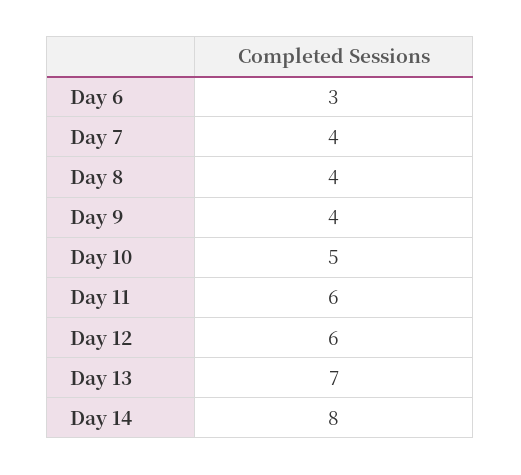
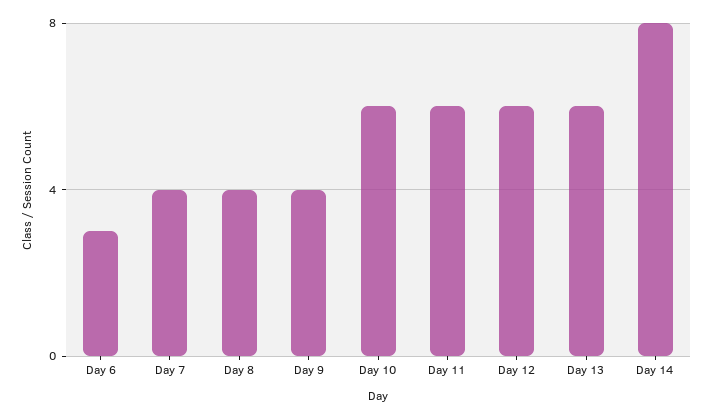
  {
    "Day 6": 3,
    "Day 7": 4,
    "Day 8": 4,
    "Day 9": 4,
-   "Day 10": 5,
+   "Day 10": 6,
    "Day 11": 6,
    "Day 12": 6,
-   "Day 13": 7,
+   "Day 13": 6,
    "Day 14": 8
  }

